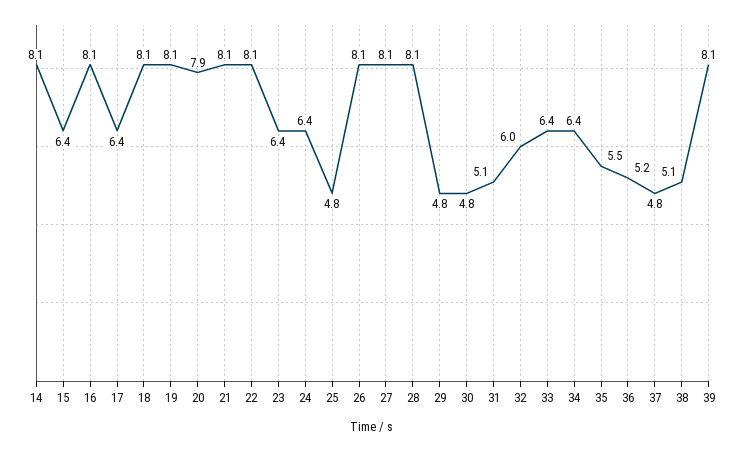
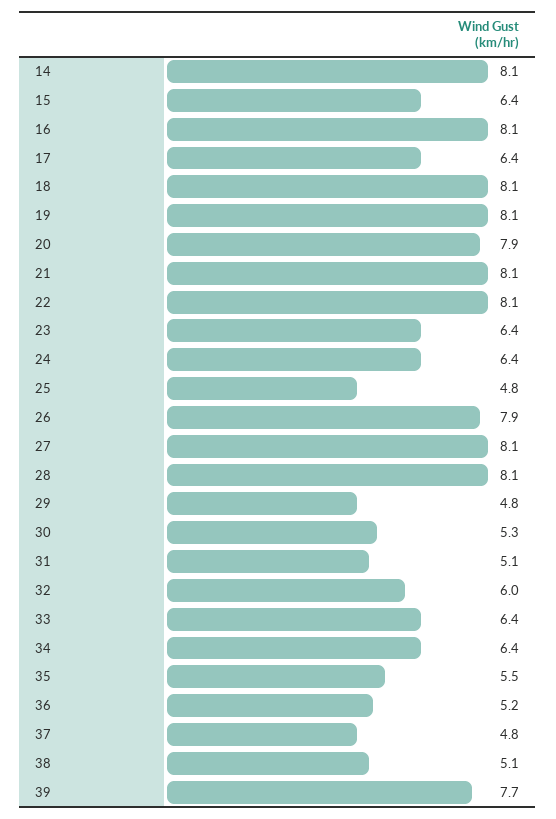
  {
    "14": 8.1,
    "15": 6.4,
    "16": 8.1,
    "17": 6.4,
    "18": 8.1,
    "19": 8.1,
    "20": 7.9,
    "21": 8.1,
    "22": 8.1,
    "23": 6.4,
    "24": 6.4,
    "25": 4.8,
-   "26": 8.1,
+   "26": 7.9,
    "27": 8.1,
    "28": 8.1,
    "29": 4.8,
-   "30": 4.8,
+   "30": 5.3,
    "31": 5.1,
    "32": 6,
    "33": 6.4,
    "34": 6.4,
    "35": 5.5,
    "36": 5.2,
    "37": 4.8,
    "38": 5.1,
-   "39": 8.1
+   "39": 7.7
  }

